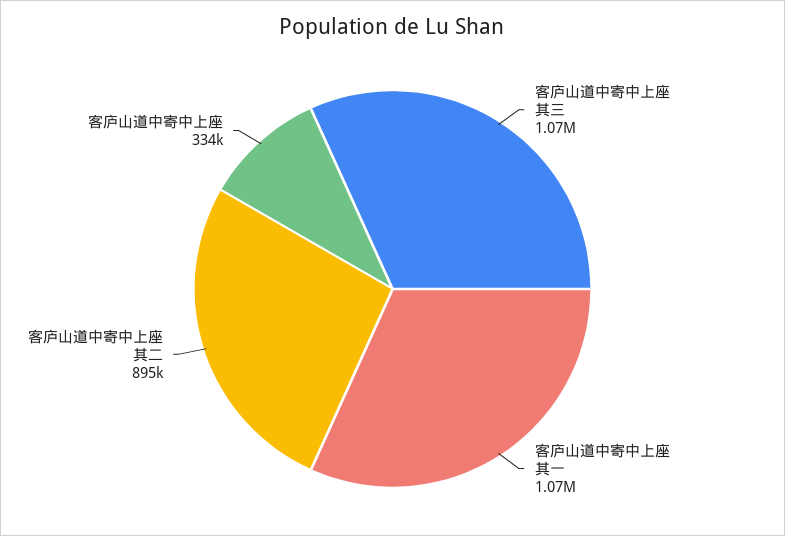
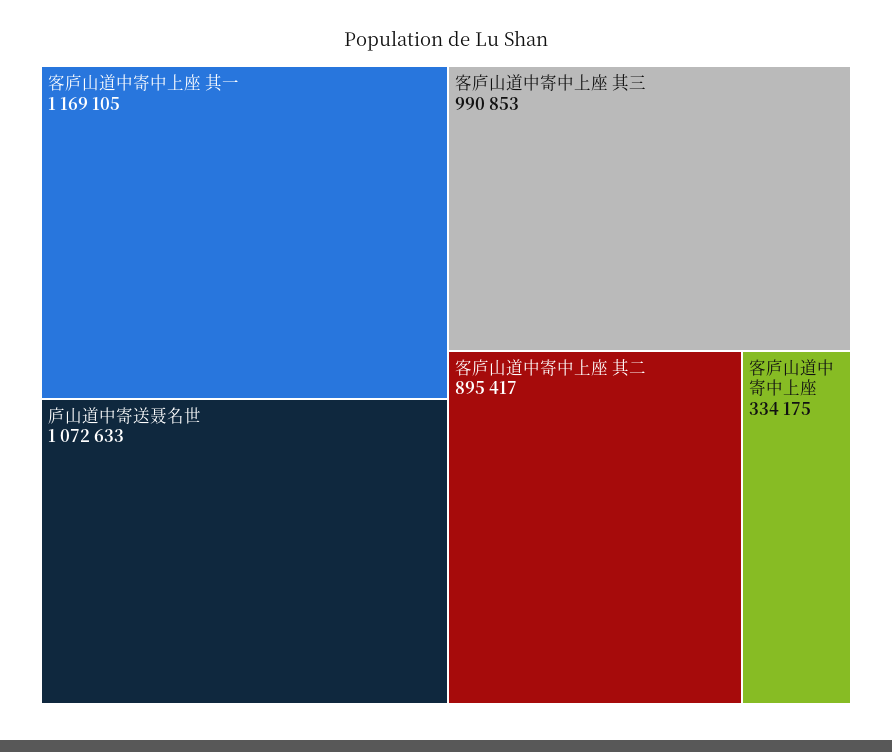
  {
-   "客庐山道中寄中上座 其三": 1070000,
+   "客庐山道中寄中上座 其三": 990853,
-   "客庐山道中寄中上座 其一": 1070000,
+   "客庐山道中寄中上座 其一": 1169105,
    "客庐山道中寄中上座 其二": 895417,
-   "客庐山道中寄中上座": 334175
+   "客庐山道中寄中上座": 334175,
+   "庐山道中寄送聂名世": 1072633
  }

